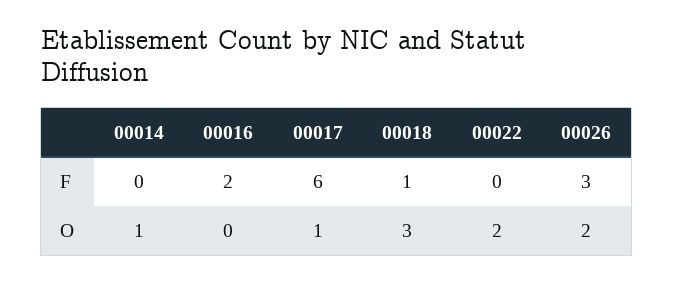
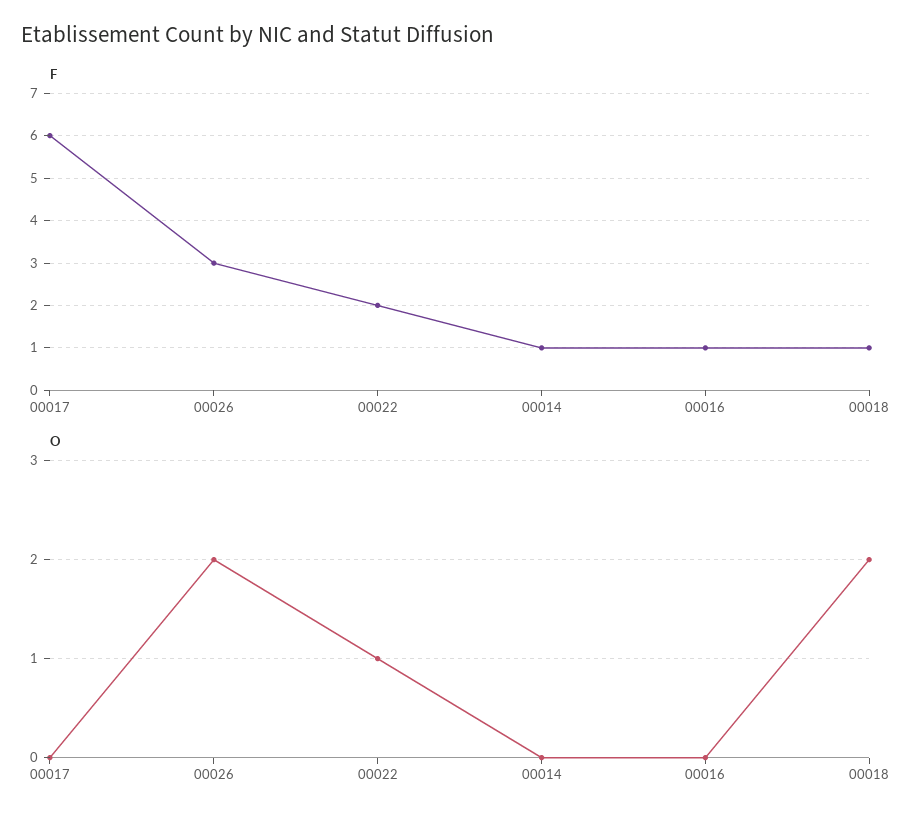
  {
    "F": {
-     "00014": 0,
+     "00014": 1,
-     "00016": 2,
+     "00016": 1,
      "00017": 6,
      "00018": 1,
-     "00022": 0,
+     "00022": 2,
      "00026": 3
    },
    "O": {
-     "00014": 1,
+     "00014": 0,
      "00016": 0,
-     "00017": 1,
+     "00017": 0,
-     "00018": 3,
+     "00018": 2,
-     "00022": 2,
+     "00022": 1,
      "00026": 2
    }
  }

